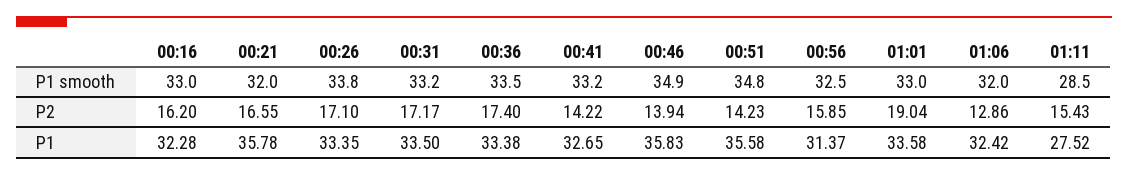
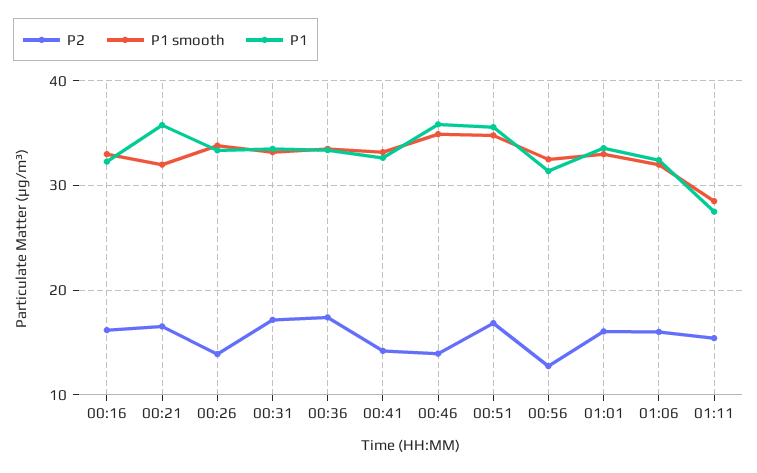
  {
    "P1 smooth": {
      "00:16": 33,
      "00:21": 32,
      "00:26": 33.8,
      "00:31": 33.2,
      "00:36": 33.5,
      "00:41": 33.2,
      "00:46": 34.9,
      "00:51": 34.8,
      "00:56": 32.5,
      "01:01": 33,
      "01:06": 32,
      "01:11": 28.5
    },
    "P2": {
      "00:16": 16.2,
      "00:21": 16.55,
-     "00:26": 17.1,
+     "00:26": 14,
      "00:31": 17.17,
      "00:36": 17.4,
      "00:41": 14.22,
      "00:46": 13.94,
-     "00:51": 14.23,
+     "00:51": 17,
-     "00:56": 15.85,
+     "00:56": 13,
-     "01:01": 19.04,
+     "01:01": 16,
-     "01:06": 12.86,
+     "01:06": 16,
      "01:11": 15.43
    },
    "P1": {
      "00:16": 32.28,
      "00:21": 35.78,
      "00:26": 33.35,
      "00:31": 33.5,
      "00:36": 33.38,
      "00:41": 32.65,
      "00:46": 35.83,
      "00:51": 35.58,
      "00:56": 31.37,
      "01:01": 33.58,
      "01:06": 32.42,
      "01:11": 27.52
    }
  }

